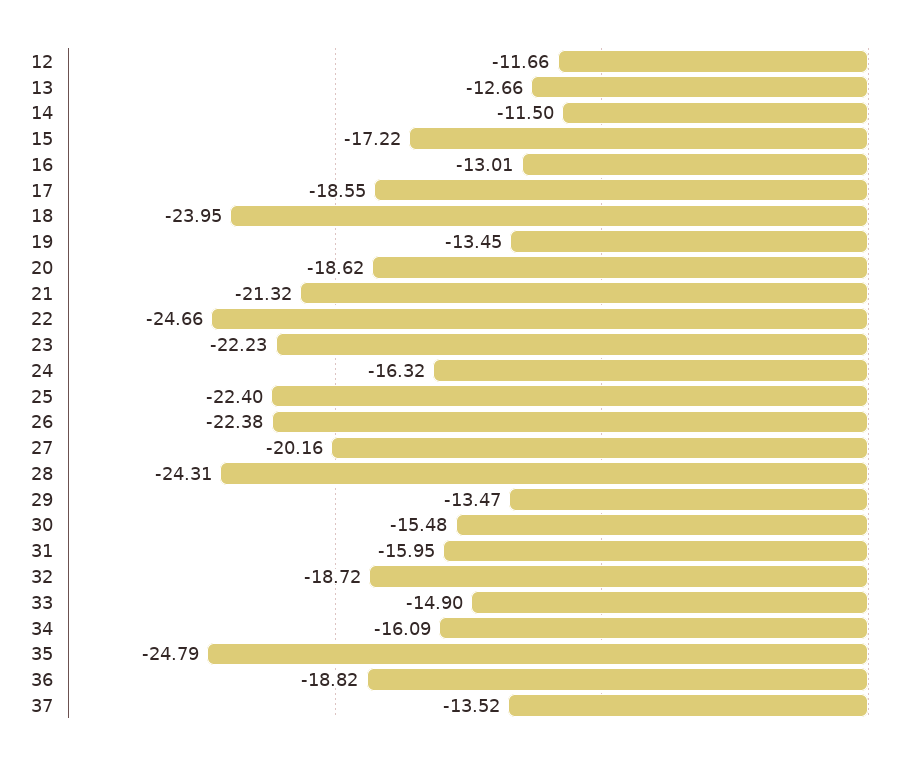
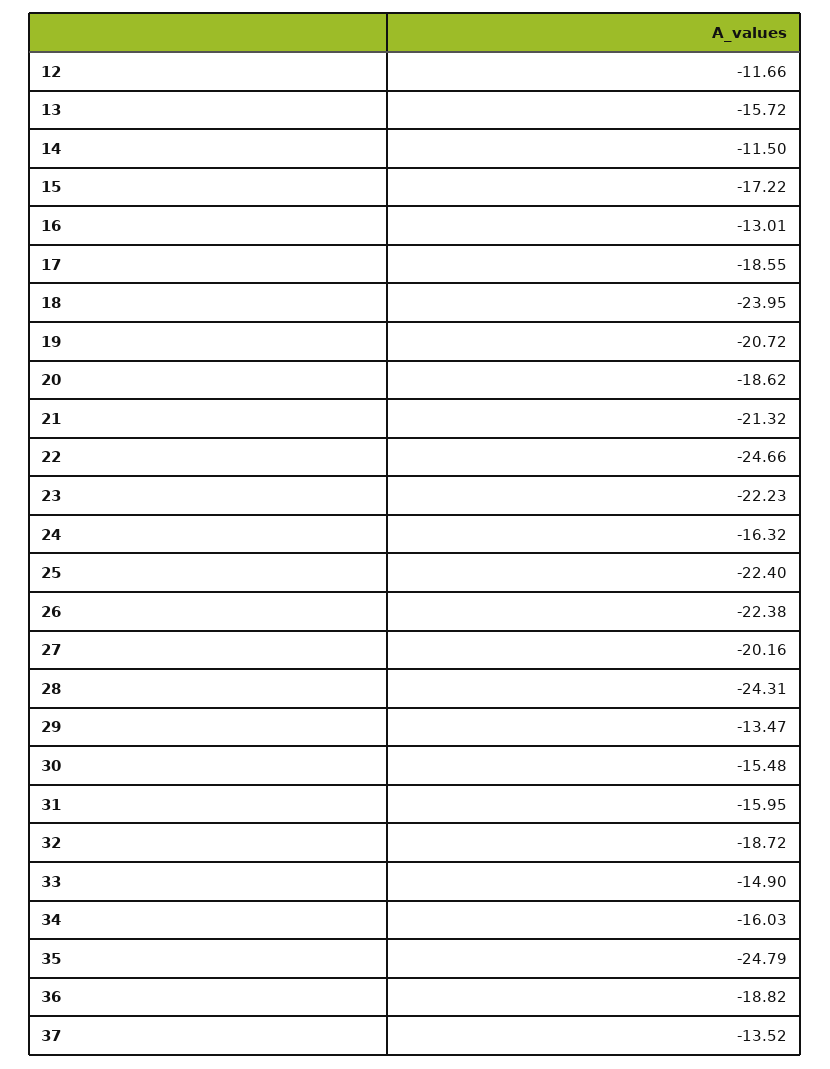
  {
    "12": -11.66,
-   "13": -12.66,
+   "13": -15.72,
    "14": -11.5,
    "15": -17.22,
    "16": -13.01,
    "17": -18.55,
    "18": -23.95,
-   "19": -13.45,
+   "19": -20.72,
    "20": -18.62,
    "21": -21.32,
    "22": -24.66,
    "23": -22.23,
    "24": -16.32,
    "25": -22.4,
    "26": -22.38,
    "27": -20.16,
    "28": -24.31,
    "29": -13.47,
    "30": -15.48,
    "31": -15.95,
    "32": -18.72,
    "33": -14.9,
-   "34": -16.09,
+   "34": -16.03,
    "35": -24.79,
    "36": -18.82,
    "37": -13.52
  }

